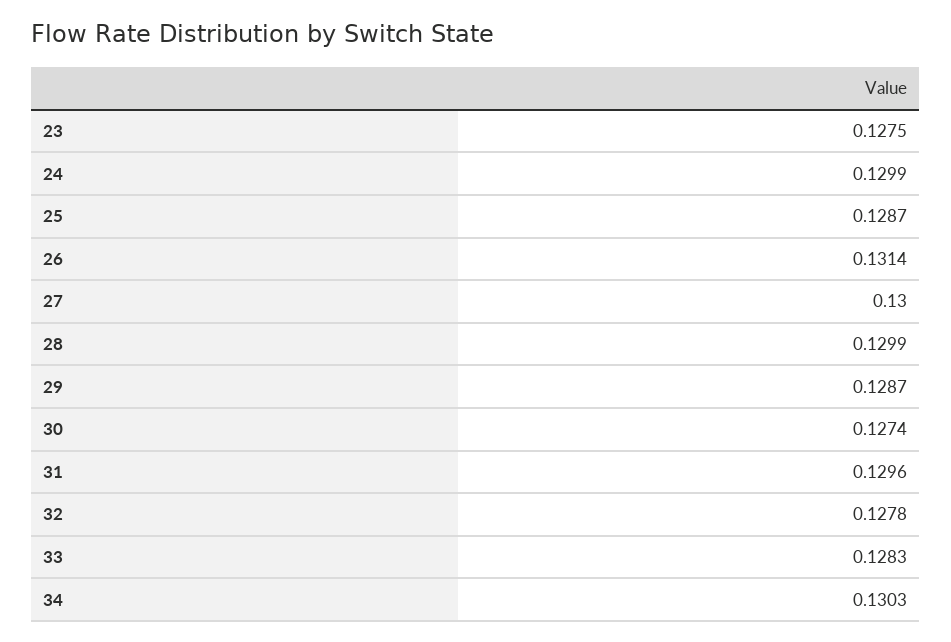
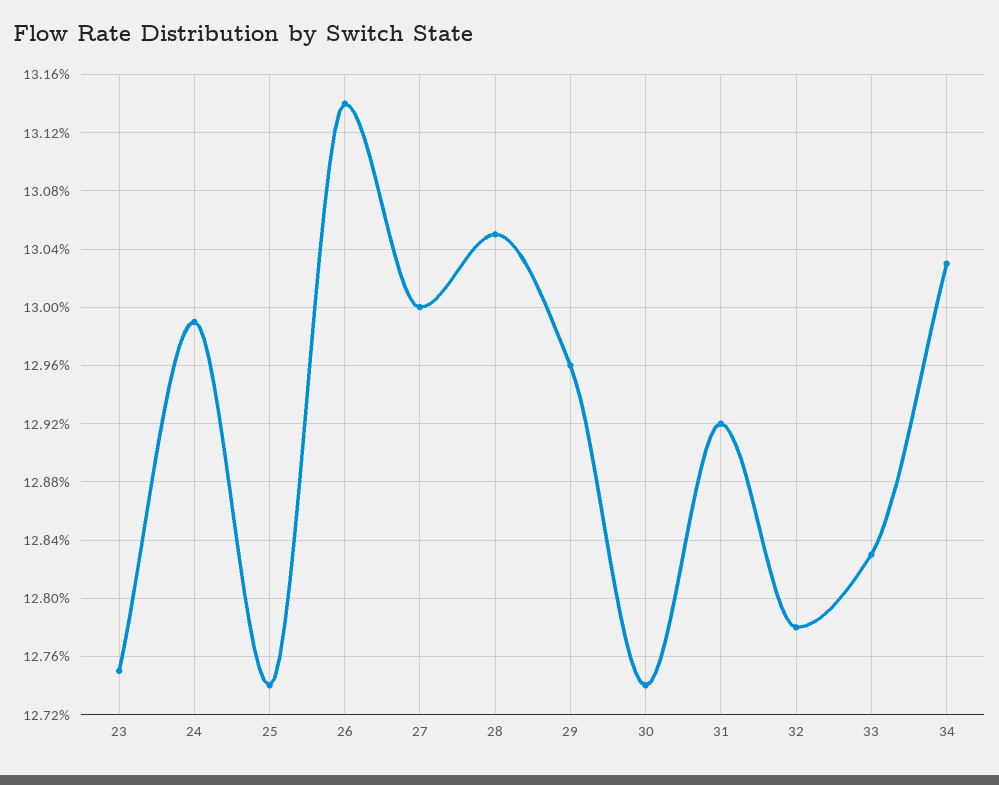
  {
    "23": 0.1275,
    "24": 0.1299,
-   "25": 0.1287,
+   "25": 0.1274,
    "26": 0.1314,
    "27": 0.13,
-   "28": 0.1299,
+   "28": 0.1305,
-   "29": 0.1287,
+   "29": 0.1296,
    "30": 0.1274,
-   "31": 0.1296,
+   "31": 0.1292,
    "32": 0.1278,
    "33": 0.1283,
    "34": 0.1303
  }

